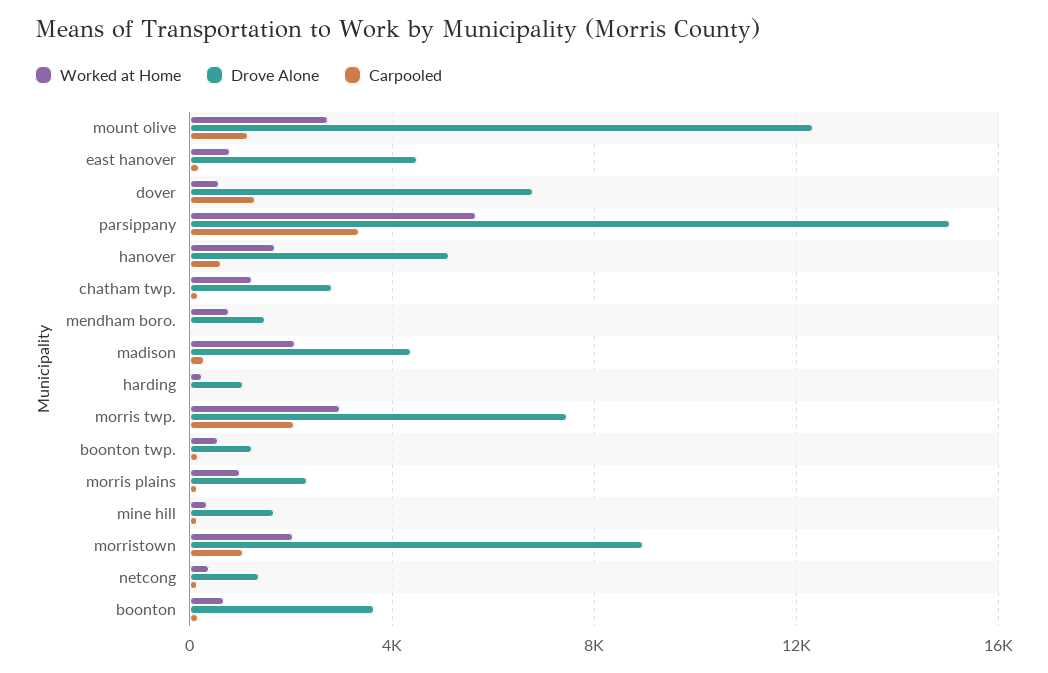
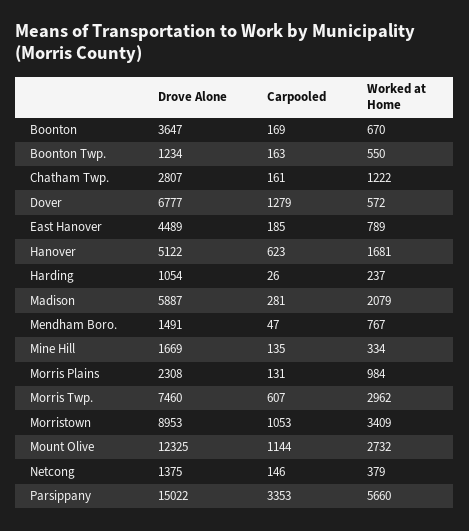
  {
    "Worked at Home": {
      "mount olive": 2732,
      "east hanover": 789,
      "dover": 572,
      "parsippany": 5660,
      "hanover": 1681,
      "chatham twp.": 1222,
      "mendham boro.": 767,
      "madison": 2079,
      "harding": 237,
      "morris twp.": 2962,
      "boonton twp.": 550,
      "morris plains": 984,
      "mine hill": 334,
-     "morristown": 2000,
+     "morristown": 3409,
      "netcong": 379,
      "boonton": 670
    },
    "Drove Alone": {
      "mount olive": 12325,
      "east hanover": 4489,
      "dover": 6777,
      "parsippany": 15022,
      "hanover": 5122,
      "chatham twp.": 2807,
      "mendham boro.": 1491,
-     "madison": 4500,
+     "madison": 5887,
      "harding": 1054,
      "morris twp.": 7460,
      "boonton twp.": 1234,
      "morris plains": 2308,
      "mine hill": 1669,
      "morristown": 8953,
      "netcong": 1375,
      "boonton": 3647
    },
    "Carpooled": {
      "mount olive": 1144,
      "east hanover": 185,
      "dover": 1279,
      "parsippany": 3353,
      "hanover": 623,
      "chatham twp.": 161,
      "mendham boro.": 47,
      "madison": 281,
      "harding": 26,
-     "morris twp.": 2000,
+     "morris twp.": 607,
      "boonton twp.": 163,
      "morris plains": 131,
      "mine hill": 135,
      "morristown": 1053,
      "netcong": 146,
      "boonton": 169
    }
  }

